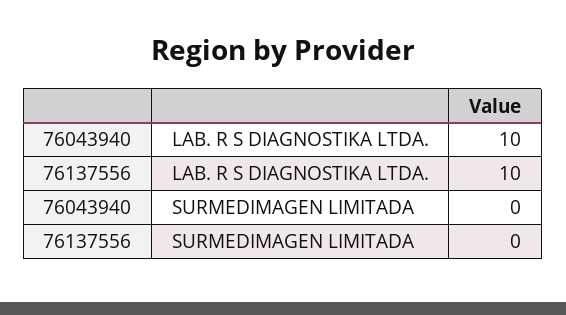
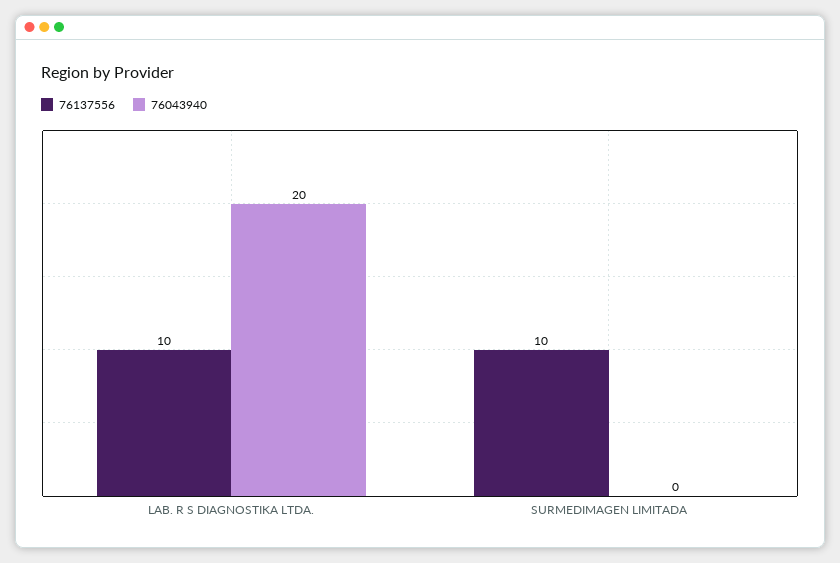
  {
    "76043940": {
-     "LAB. R S DIAGNOSTIKA LTDA.": 10,
+     "LAB. R S DIAGNOSTIKA LTDA.": 20,
      "SURMEDIMAGEN LIMITADA": 0
    },
    "76137556": {
      "LAB. R S DIAGNOSTIKA LTDA.": 10,
-     "SURMEDIMAGEN LIMITADA": 0
+     "SURMEDIMAGEN LIMITADA": 10
    }
  }

